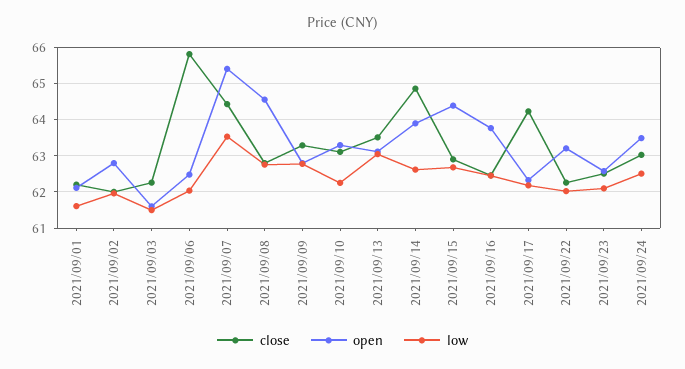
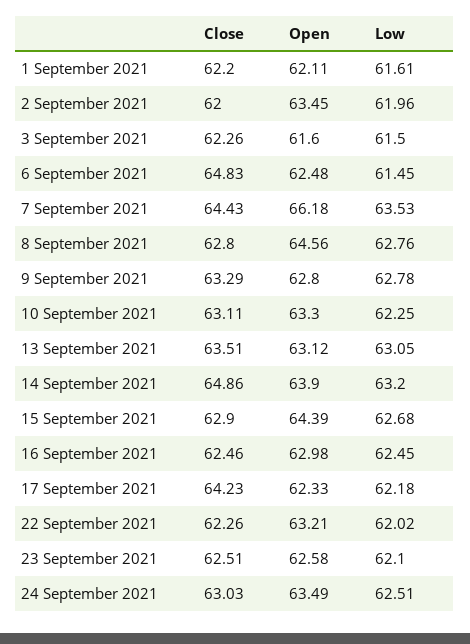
  {
    "close": {
      "2021/09/01": 62.2,
      "2021/09/02": 62,
      "2021/09/03": 62.26,
-     "2021/09/06": 65.8,
+     "2021/09/06": 64.83,
      "2021/09/07": 64.43,
      "2021/09/08": 62.8,
      "2021/09/09": 63.29,
      "2021/09/10": 63.11,
      "2021/09/13": 63.51,
      "2021/09/14": 64.86,
      "2021/09/15": 62.9,
      "2021/09/16": 62.46,
      "2021/09/17": 64.23,
      "2021/09/22": 62.26,
      "2021/09/23": 62.51,
      "2021/09/24": 63.03
    },
    "open": {
      "2021/09/01": 62.11,
-     "2021/09/02": 62.8,
+     "2021/09/02": 63.45,
      "2021/09/03": 61.6,
      "2021/09/06": 62.48,
-     "2021/09/07": 65.4,
+     "2021/09/07": 66.18,
      "2021/09/08": 64.56,
      "2021/09/09": 62.8,
      "2021/09/10": 63.3,
      "2021/09/13": 63.12,
      "2021/09/14": 63.9,
      "2021/09/15": 64.39,
-     "2021/09/16": 63.8,
+     "2021/09/16": 62.98,
      "2021/09/17": 62.33,
      "2021/09/22": 63.21,
      "2021/09/23": 62.58,
      "2021/09/24": 63.49
    },
    "low": {
      "2021/09/01": 61.61,
      "2021/09/02": 61.96,
      "2021/09/03": 61.5,
-     "2021/09/06": 62,
+     "2021/09/06": 61.45,
      "2021/09/07": 63.53,
      "2021/09/08": 62.76,
      "2021/09/09": 62.78,
      "2021/09/10": 62.25,
      "2021/09/13": 63.05,
-     "2021/09/14": 62.6,
+     "2021/09/14": 63.2,
      "2021/09/15": 62.68,
      "2021/09/16": 62.45,
      "2021/09/17": 62.18,
      "2021/09/22": 62.02,
      "2021/09/23": 62.1,
      "2021/09/24": 62.51
    }
  }

